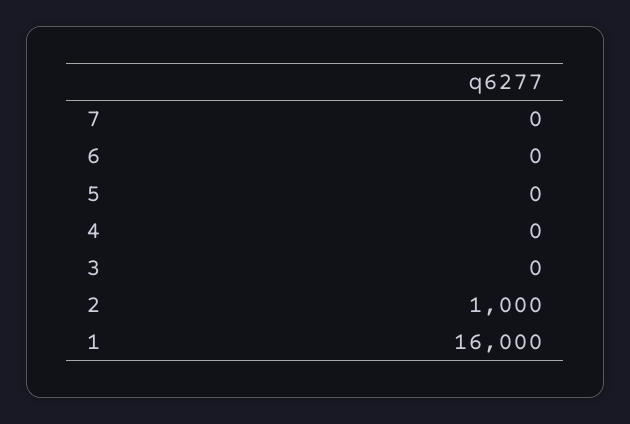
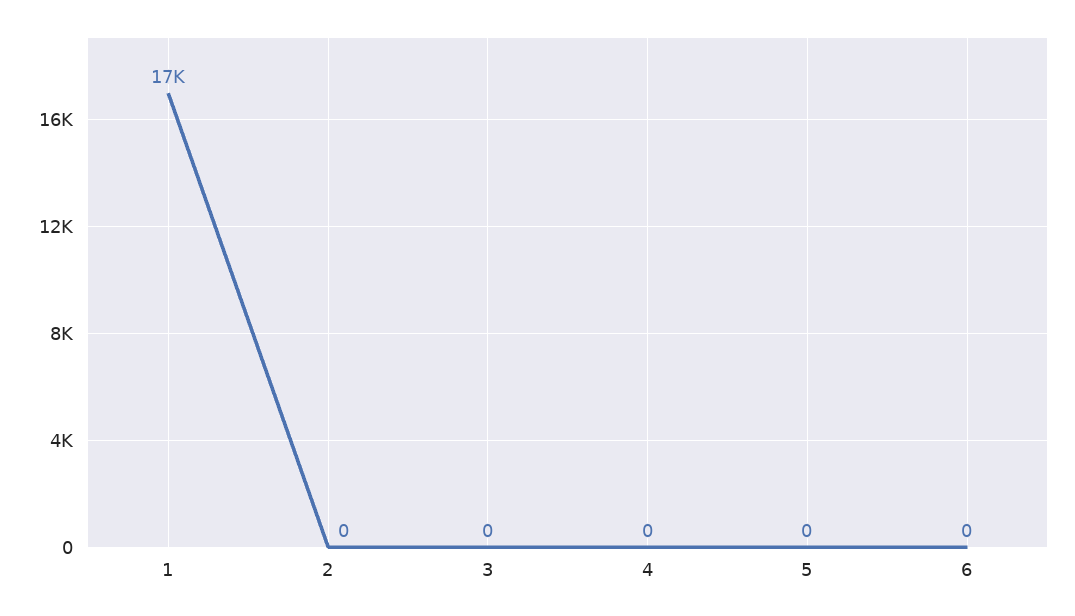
  {
-   "7": 0,
    "6": 0,
    "5": 0,
    "4": 0,
    "3": 0,
-   "2": 1000,
+   "2": 0,
-   "1": 16000
+   "1": 17000
  }

